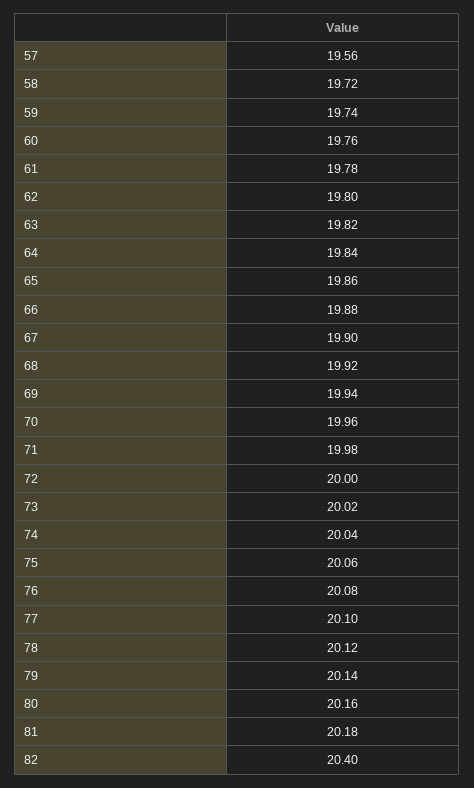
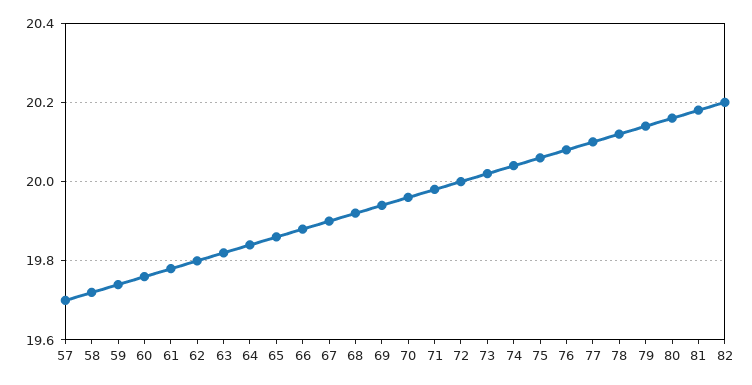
  {
-   "57": 19.56,
+   "57": 19.7,
    "58": 19.72,
    "59": 19.74,
    "60": 19.76,
    "61": 19.78,
    "62": 19.8,
    "63": 19.82,
    "64": 19.84,
    "65": 19.86,
    "66": 19.88,
    "67": 19.9,
    "68": 19.92,
    "69": 19.94,
    "70": 19.96,
    "71": 19.98,
    "72": 20,
    "73": 20.02,
    "74": 20.04,
    "75": 20.06,
    "76": 20.08,
    "77": 20.1,
    "78": 20.12,
    "79": 20.14,
    "80": 20.16,
    "81": 20.18,
-   "82": 20.4
+   "82": 20.2
  }

